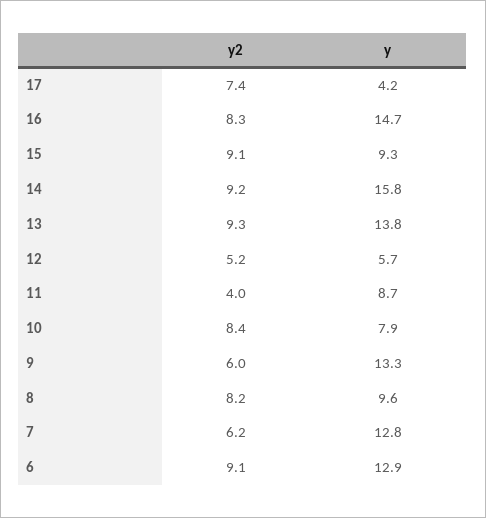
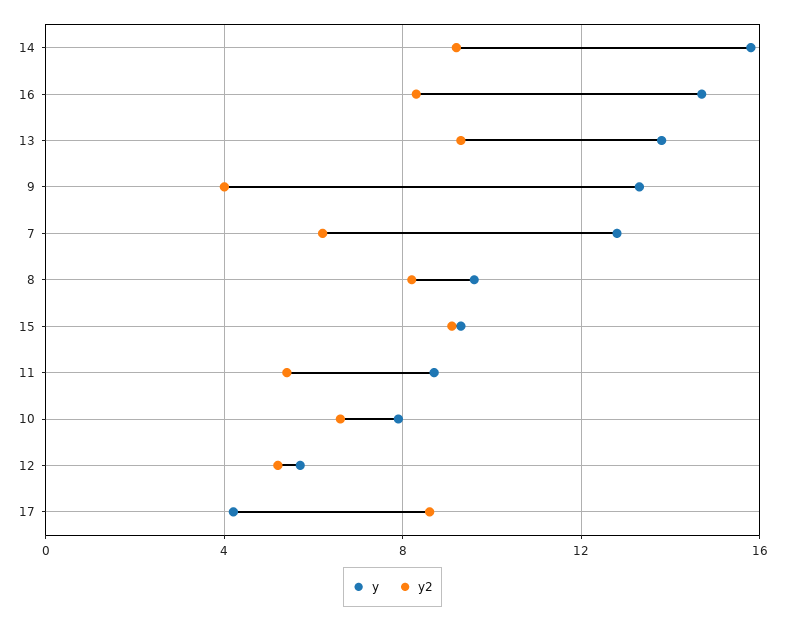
  {
    "y2": {
-     "17": 7.4,
+     "17": 8.5,
      "16": 8.3,
      "15": 9.1,
      "14": 9.2,
      "13": 9.3,
      "12": 5.2,
-     "11": 4,
+     "11": 5.5,
-     "10": 8.4,
+     "10": 6.5,
-     "9": 6,
+     "9": 4,
      "8": 8.2,
-     "7": 6.2,
+     "7": 6.2
-     "6": 9.1
    },
    "y": {
      "17": 4.2,
      "16": 14.7,
      "15": 9.3,
      "14": 15.8,
      "13": 13.8,
      "12": 5.7,
      "11": 8.7,
      "10": 7.9,
      "9": 13.3,
      "8": 9.6,
-     "7": 12.8,
+     "7": 12.8
-     "6": 12.9
    }
  }

